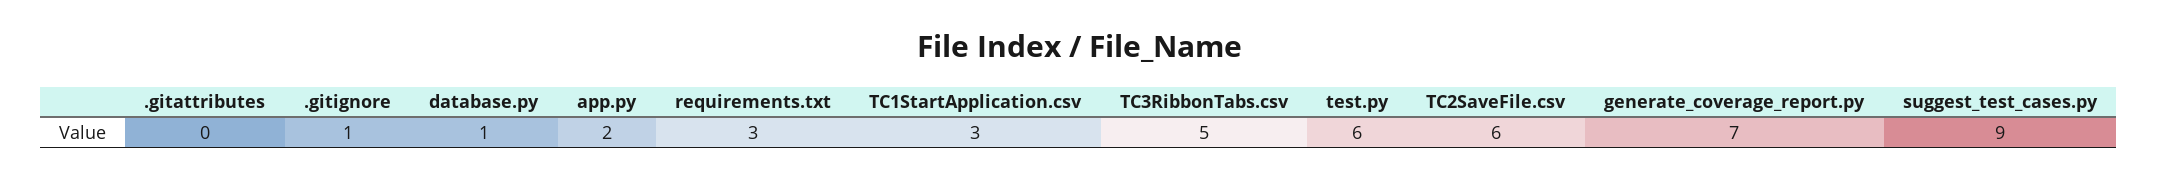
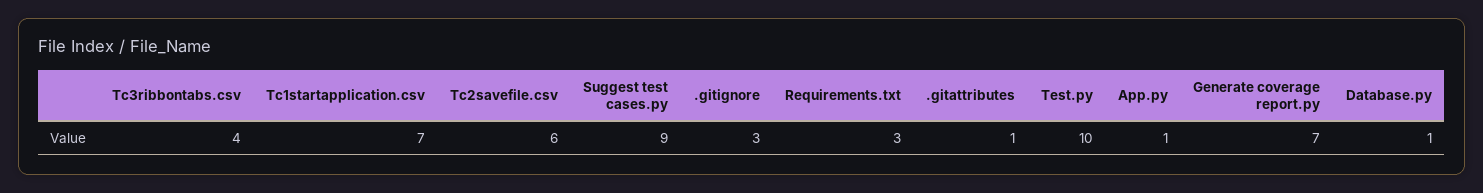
  {
-   ".gitattributes": 0,
+   ".gitattributes": 1,
-   ".gitignore": 1,
+   ".gitignore": 3,
    "database.py": 1,
-   "app.py": 2,
+   "app.py": 1,
    "requirements.txt": 3,
-   "TC1StartApplication.csv": 3,
+   "TC1StartApplication.csv": 7,
-   "TC3RibbonTabs.csv": 5,
+   "TC3RibbonTabs.csv": 4,
-   "test.py": 6,
+   "test.py": 10,
    "TC2SaveFile.csv": 6,
    "generate_coverage_report.py": 7,
    "suggest_test_cases.py": 9
  }

